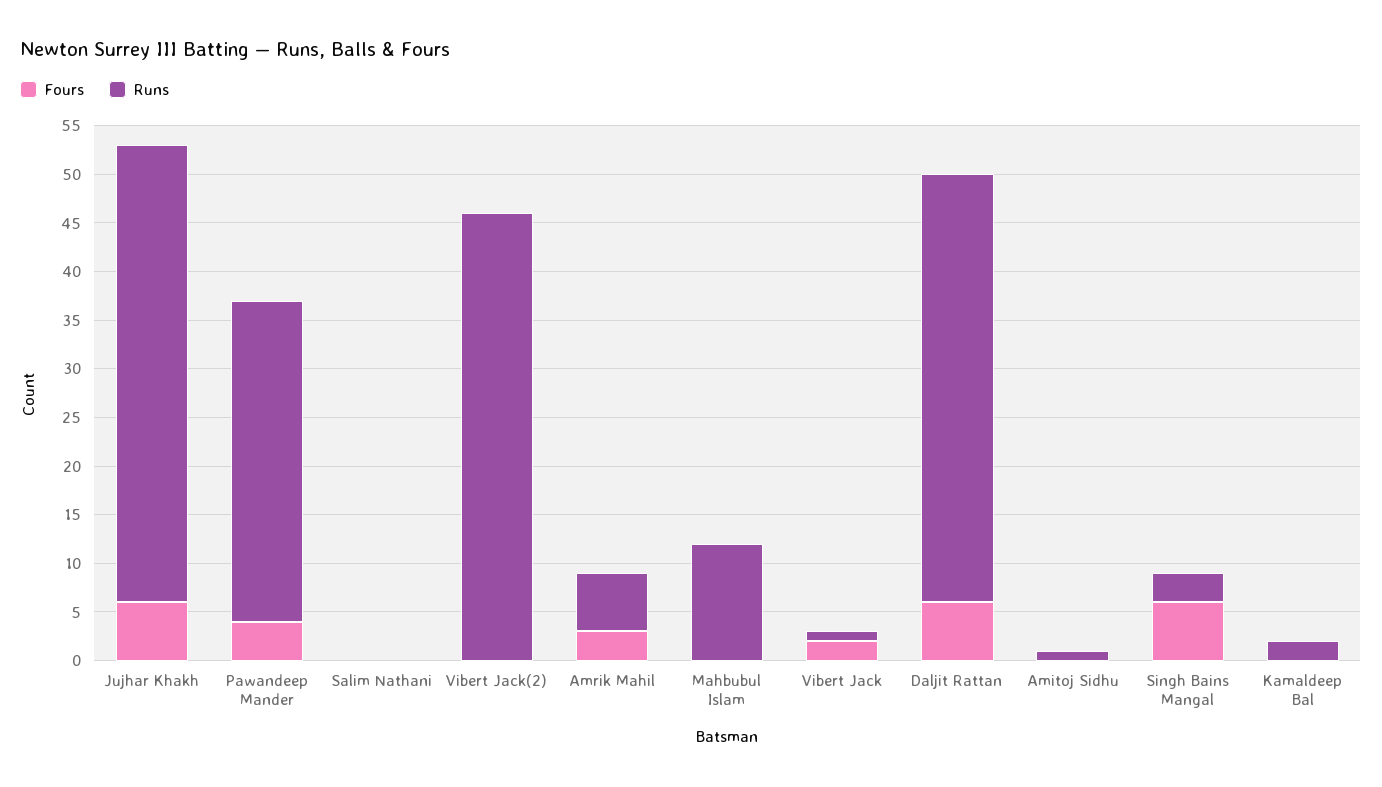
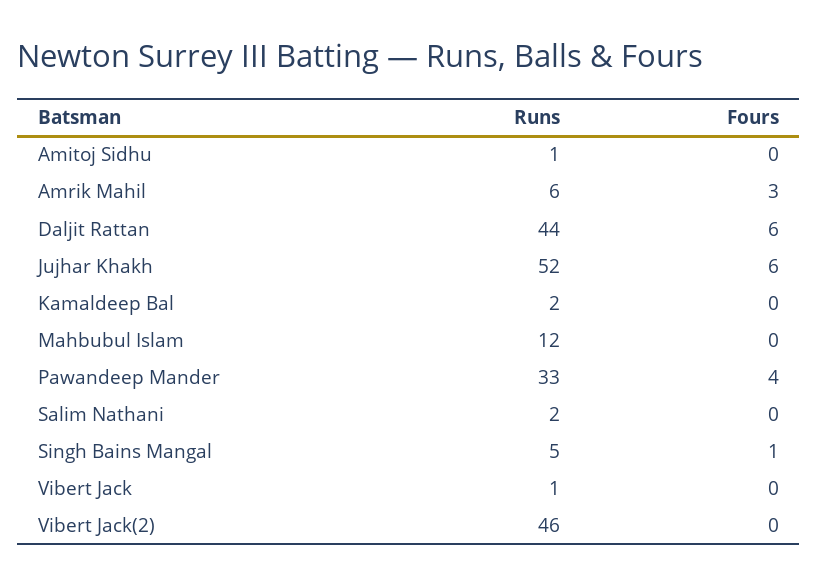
  {
    "Fours": {
      "Jujhar Khakh": 6,
      "Pawandeep Mander": 4,
      "Salim Nathani": 0,
      "Vibert Jack(2)": 0,
      "Amrik Mahil": 3,
      "Mahbubul Islam": 0,
-     "Vibert Jack": 2,
+     "Vibert Jack": 0,
      "Daljit Rattan": 6,
      "Amitoj Sidhu": 0,
-     "Singh Bains Mangal": 6,
+     "Singh Bains Mangal": 1,
      "Kamaldeep Bal": 0
    },
    "Runs": {
-     "Jujhar Khakh": 47,
+     "Jujhar Khakh": 52,
      "Pawandeep Mander": 33,
-     "Salim Nathani": 0,
+     "Salim Nathani": 2,
      "Vibert Jack(2)": 46,
      "Amrik Mahil": 6,
      "Mahbubul Islam": 12,
      "Vibert Jack": 1,
      "Daljit Rattan": 44,
      "Amitoj Sidhu": 1,
-     "Singh Bains Mangal": 3,
+     "Singh Bains Mangal": 5,
      "Kamaldeep Bal": 2
    }
  }

